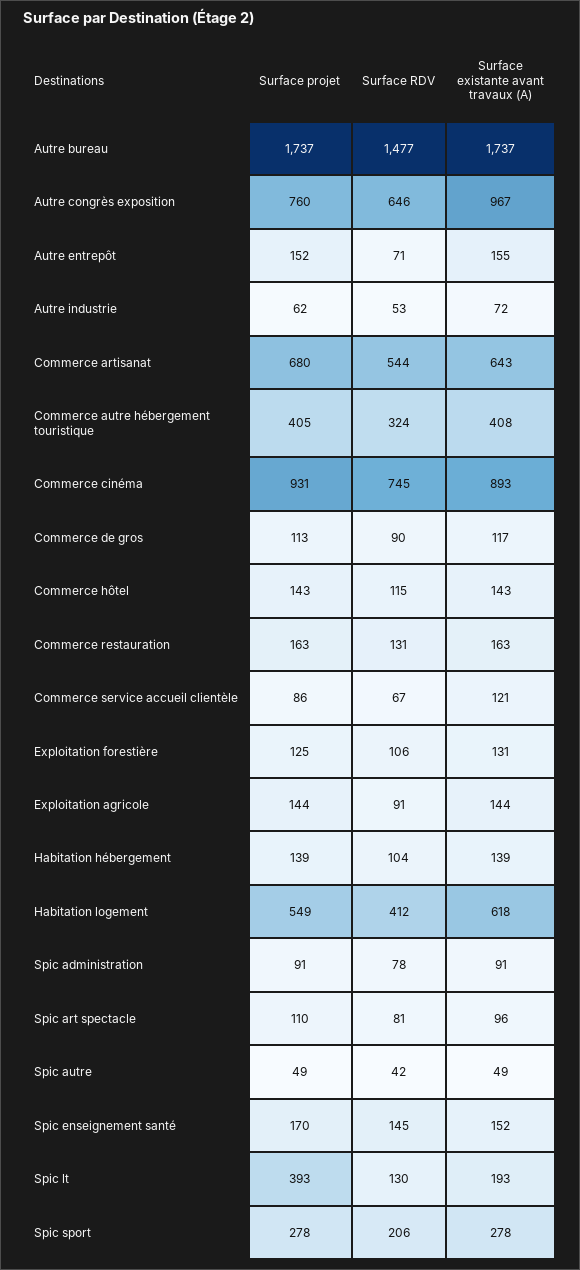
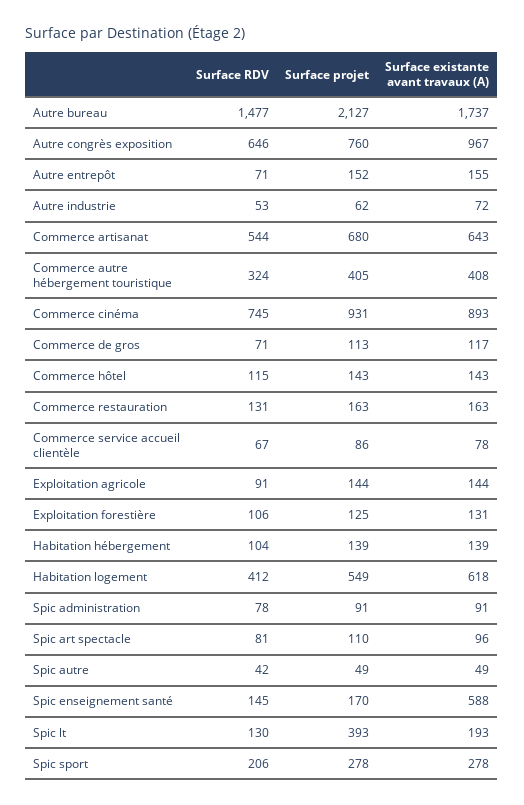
  {
    "Surface projet": {
-     "Autre bureau": 1737,
+     "Autre bureau": 2127,
      "Autre congrès exposition": 760,
      "Autre entrepôt": 152,
      "Autre industrie": 62,
      "Commerce artisanat": 680,
      "Commerce autre hébergement touristique": 405,
      "Commerce cinéma": 931,
      "Commerce de gros": 113,
      "Commerce hôtel": 143,
      "Commerce restauration": 163,
      "Commerce service accueil clientèle": 86,
      "Exploitation forestière": 125,
      "Exploitation agricole": 144,
      "Habitation hébergement": 139,
      "Habitation logement": 549,
      "Spic administration": 91,
      "Spic art spectacle": 110,
      "Spic autre": 49,
      "Spic enseignement santé": 170,
      "Spic lt": 393,
      "Spic sport": 278
    },
    "Surface RDV": {
      "Autre bureau": 1477,
      "Autre congrès exposition": 646,
      "Autre entrepôt": 71,
      "Autre industrie": 53,
      "Commerce artisanat": 544,
      "Commerce autre hébergement touristique": 324,
      "Commerce cinéma": 745,
-     "Commerce de gros": 90,
+     "Commerce de gros": 71,
      "Commerce hôtel": 115,
      "Commerce restauration": 131,
      "Commerce service accueil clientèle": 67,
      "Exploitation forestière": 106,
      "Exploitation agricole": 91,
      "Habitation hébergement": 104,
      "Habitation logement": 412,
      "Spic administration": 78,
      "Spic art spectacle": 81,
      "Spic autre": 42,
      "Spic enseignement santé": 145,
      "Spic lt": 130,
      "Spic sport": 206
    },
    "Surface existante avant travaux (A)": {
      "Autre bureau": 1737,
      "Autre congrès exposition": 967,
      "Autre entrepôt": 155,
      "Autre industrie": 72,
      "Commerce artisanat": 643,
      "Commerce autre hébergement touristique": 408,
      "Commerce cinéma": 893,
      "Commerce de gros": 117,
      "Commerce hôtel": 143,
      "Commerce restauration": 163,
-     "Commerce service accueil clientèle": 121,
+     "Commerce service accueil clientèle": 78,
      "Exploitation forestière": 131,
      "Exploitation agricole": 144,
      "Habitation hébergement": 139,
      "Habitation logement": 618,
      "Spic administration": 91,
      "Spic art spectacle": 96,
      "Spic autre": 49,
-     "Spic enseignement santé": 152,
+     "Spic enseignement santé": 588,
      "Spic lt": 193,
      "Spic sport": 278
    }
  }

